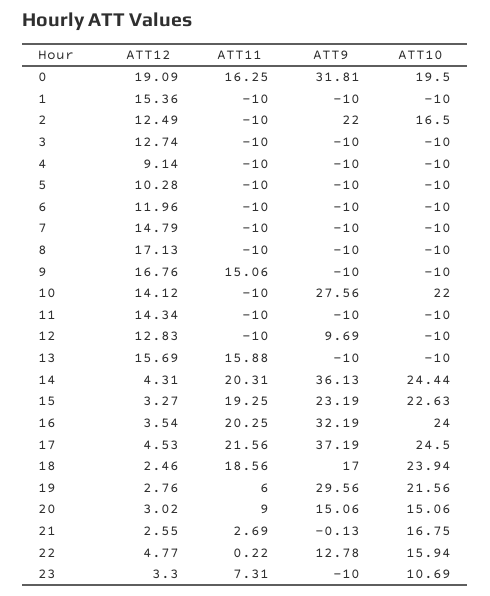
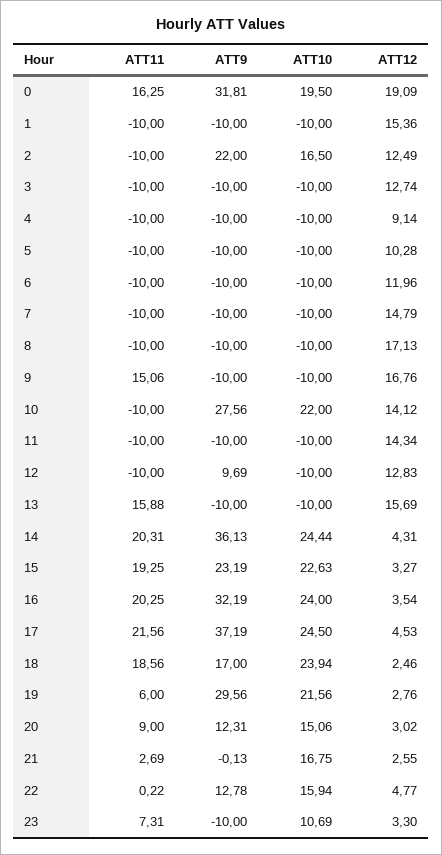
  {
    "ATT12": {
      "0": 19.09,
      "1": 15.36,
      "2": 12.49,
      "3": 12.74,
      "4": 9.14,
      "5": 10.28,
      "6": 11.96,
      "7": 14.79,
      "8": 17.13,
      "9": 16.76,
      "10": 14.12,
      "11": 14.34,
      "12": 12.83,
      "13": 15.69,
      "14": 4.31,
      "15": 3.27,
      "16": 3.54,
      "17": 4.53,
      "18": 2.46,
      "19": 2.76,
      "20": 3.02,
      "21": 2.55,
      "22": 4.77,
      "23": 3.3
    },
    "ATT11": {
      "0": 16.25,
      "1": -10,
      "2": -10,
      "3": -10,
      "4": -10,
      "5": -10,
      "6": -10,
      "7": -10,
      "8": -10,
      "9": 15.06,
      "10": -10,
      "11": -10,
      "12": -10,
      "13": 15.88,
      "14": 20.31,
      "15": 19.25,
      "16": 20.25,
      "17": 21.56,
      "18": 18.56,
      "19": 6,
      "20": 9,
      "21": 2.69,
      "22": 0.22,
      "23": 7.31
    },
    "ATT9": {
      "0": 31.81,
      "1": -10,
      "2": 22,
      "3": -10,
      "4": -10,
      "5": -10,
      "6": -10,
      "7": -10,
      "8": -10,
      "9": -10,
      "10": 27.56,
      "11": -10,
      "12": 9.69,
      "13": -10,
      "14": 36.13,
      "15": 23.19,
      "16": 32.19,
      "17": 37.19,
      "18": 17,
      "19": 29.56,
-     "20": 15.06,
+     "20": 12.31,
      "21": -0.13,
      "22": 12.78,
      "23": -10
    },
    "ATT10": {
      "0": 19.5,
      "1": -10,
      "2": 16.5,
      "3": -10,
      "4": -10,
      "5": -10,
      "6": -10,
      "7": -10,
      "8": -10,
      "9": -10,
      "10": 22,
      "11": -10,
      "12": -10,
      "13": -10,
      "14": 24.44,
      "15": 22.63,
      "16": 24,
      "17": 24.5,
      "18": 23.94,
      "19": 21.56,
      "20": 15.06,
      "21": 16.75,
      "22": 15.94,
      "23": 10.69
    }
  }

